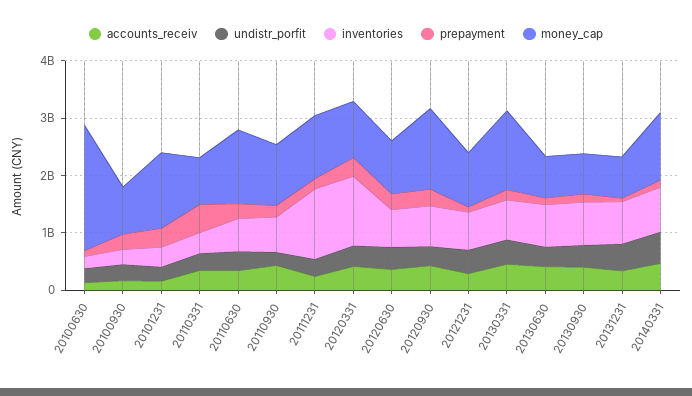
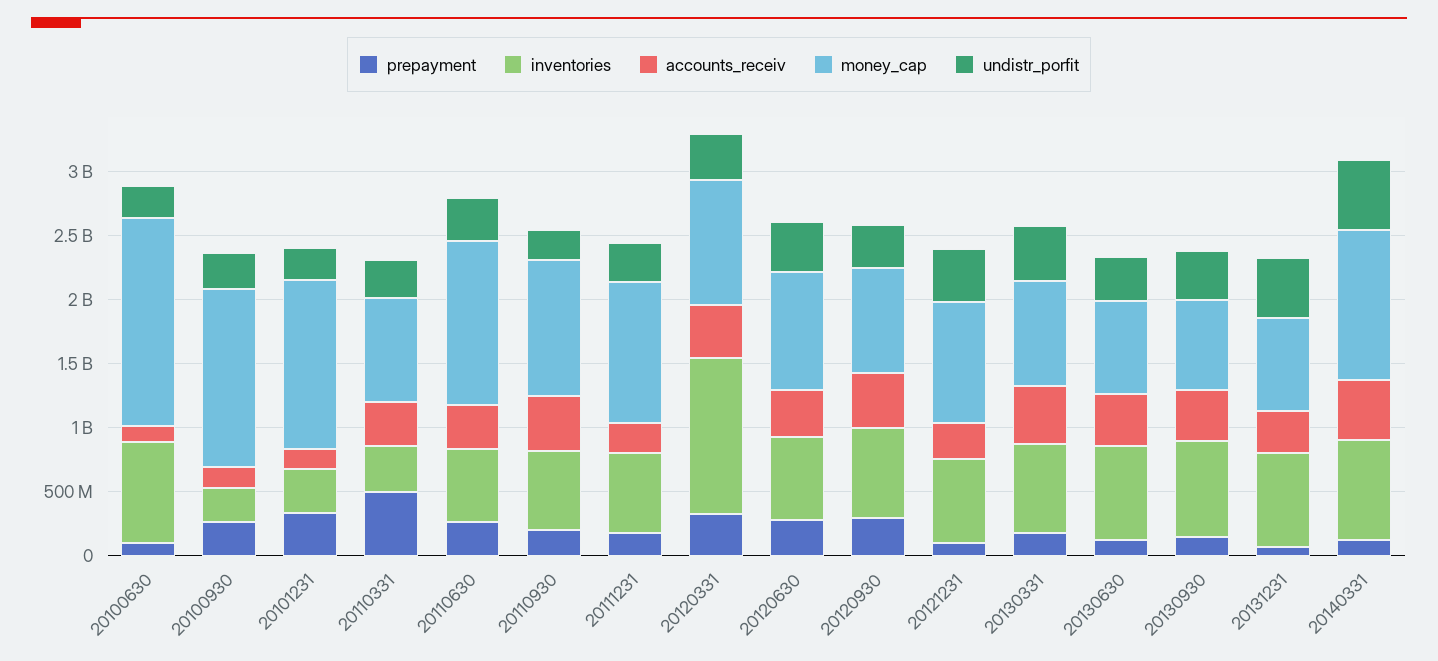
  {
    "accounts_receiv": {
      "20100630": 100000000,
      "20100930": 200000000,
      "20101231": 200000000,
      "20110331": 300000000,
      "20110630": 300000000,
      "20110930": 400000000,
      "20111231": 200000000,
      "20120331": 400000000,
      "20120630": 400000000,
      "20120930": 400000000,
      "20121231": 300000000,
      "20130331": 500000000,
      "20130630": 400000000,
      "20130930": 400000000,
      "20131231": 300000000,
      "20140331": 500000000
    },
    "undistr_porfit": {
      "20100630": 200000000,
      "20100930": 300000000,
      "20101231": 200000000,
      "20110331": 300000000,
      "20110630": 300000000,
      "20110930": 200000000,
      "20111231": 300000000,
      "20120331": 400000000,
      "20120630": 400000000,
      "20120930": 300000000,
      "20121231": 400000000,
      "20130331": 400000000,
      "20130630": 300000000,
      "20130930": 400000000,
      "20131231": 500000000,
      "20140331": 600000000
    },
    "inventories": {
-     "20100630": 200000000,
+     "20100630": 800000000,
      "20100930": 300000000,
      "20101231": 300000000,
      "20110331": 400000000,
      "20110630": 600000000,
      "20110930": 600000000,
-     "20111231": 1200000000,
+     "20111231": 600000000,
      "20120331": 1200000000,
      "20120630": 700000000,
      "20120930": 700000000,
      "20121231": 700000000,
      "20130331": 700000000,
      "20130630": 700000000,
      "20130930": 800000000,
      "20131231": 700000000,
      "20140331": 800000000
    },
    "prepayment": {
      "20100630": 100000000,
      "20100930": 300000000,
      "20101231": 300000000,
      "20110331": 500000000,
      "20110630": 300000000,
      "20110930": 200000000,
      "20111231": 200000000,
      "20120331": 300000000,
      "20120630": 300000000,
      "20120930": 300000000,
      "20121231": 100000000,
      "20130331": 200000000,
      "20130630": 100000000,
      "20130930": 100000000,
      "20131231": 100000000,
      "20140331": 100000000
    },
    "money_cap": {
-     "20100630": 2200000000,
+     "20100630": 1600000000,
-     "20100930": 800000000,
+     "20100930": 1400000000,
      "20101231": 1300000000,
      "20110331": 800000000,
      "20110630": 1300000000,
      "20110930": 1100000000,
      "20111231": 1100000000,
      "20120331": 1000000000,
      "20120630": 900000000,
-     "20120930": 1400000000,
+     "20120930": 800000000,
      "20121231": 900000000,
-     "20130331": 1400000000,
+     "20130331": 800000000,
      "20130630": 700000000,
      "20130930": 700000000,
      "20131231": 700000000,
      "20140331": 1200000000
    }
  }

